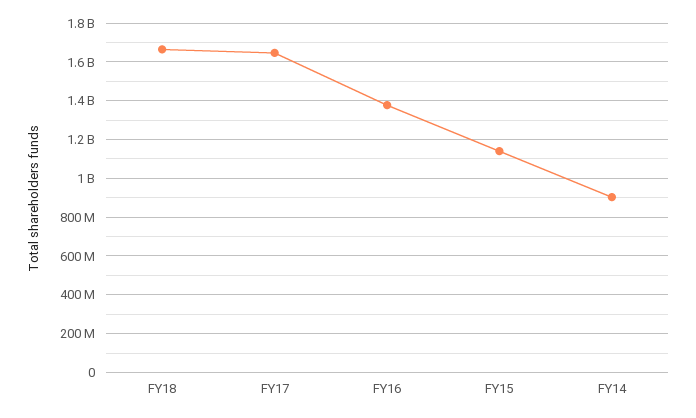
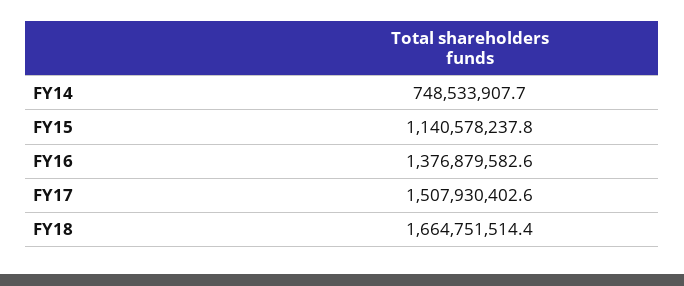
  {
    "FY18": 1664751514.4,
-   "FY17": 1650000000,
+   "FY17": 1507930402.6,
    "FY16": 1376879582.6,
    "FY15": 1140578237.8,
-   "FY14": 900000000
+   "FY14": 748533907.7
  }

